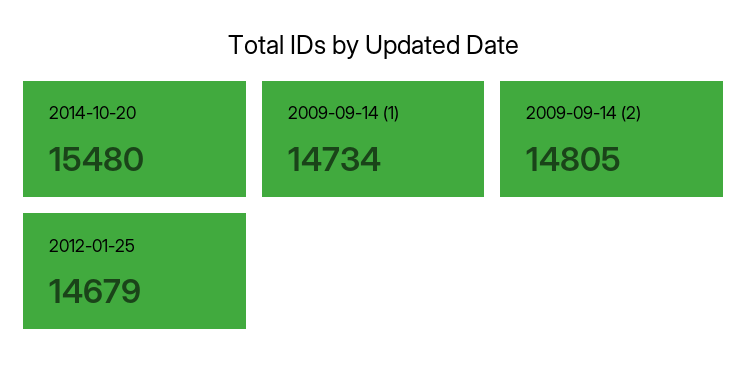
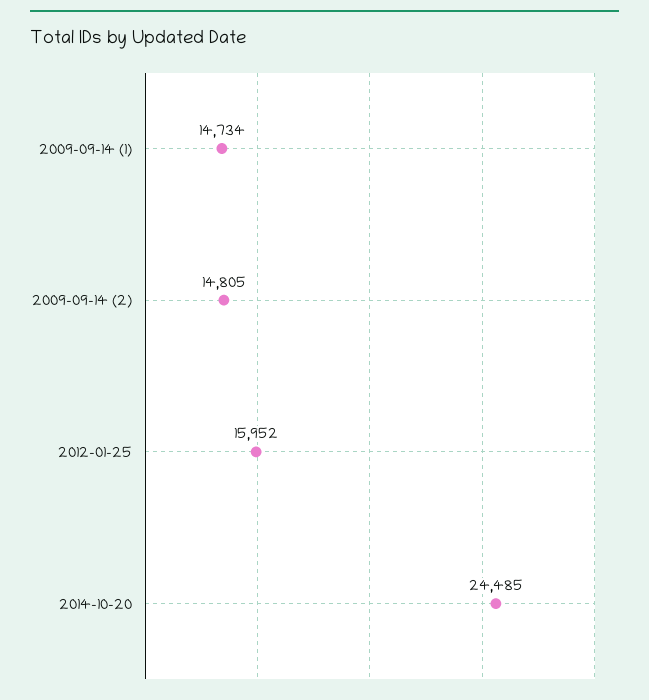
  {
-   "2014-10-20": 15480,
+   "2014-10-20": 24485,
    "2009-09-14 (1)": 14734,
    "2009-09-14 (2)": 14805,
-   "2012-01-25": 14679
+   "2012-01-25": 15952
  }

